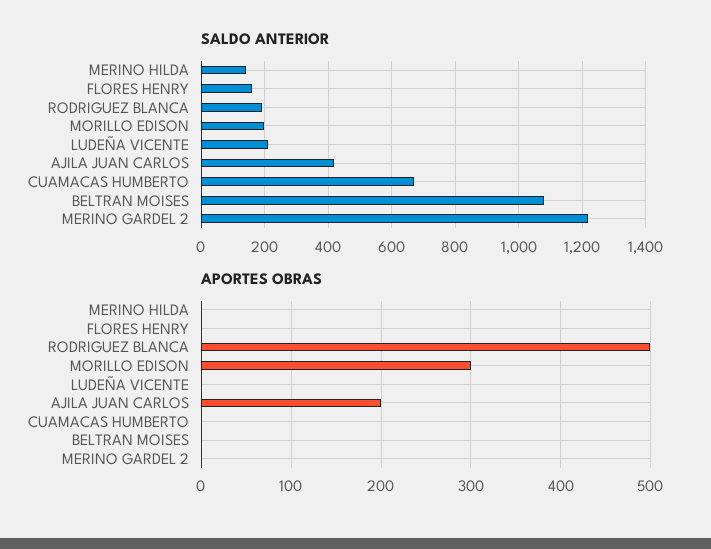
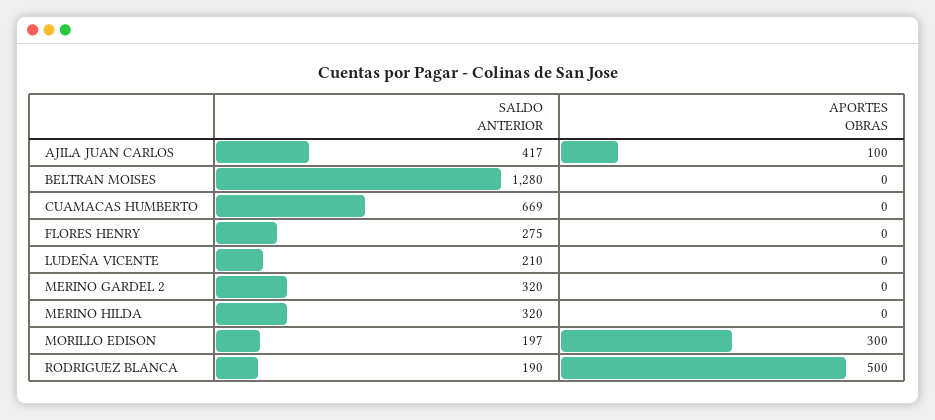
  {
    "SALDO ANTERIOR": {
-     "MERINO HILDA": 140,
+     "MERINO HILDA": 320,
-     "FLORES HENRY": 160,
+     "FLORES HENRY": 275,
      "RODRIGUEZ BLANCA": 190,
      "MORILLO EDISON": 197,
      "LUDEÑA VICENTE": 210,
      "AJILA JUAN CARLOS": 417,
      "CUAMACAS HUMBERTO": 669,
-     "BELTRAN MOISES": 1080,
+     "BELTRAN MOISES": 1280,
-     "MERINO GARDEL 2": 1220
+     "MERINO GARDEL 2": 320
    },
    "APORTES OBRAS": {
      "MERINO HILDA": 0,
      "FLORES HENRY": 0,
      "RODRIGUEZ BLANCA": 500,
      "MORILLO EDISON": 300,
      "LUDEÑA VICENTE": 0,
-     "AJILA JUAN CARLOS": 200,
+     "AJILA JUAN CARLOS": 100,
      "CUAMACAS HUMBERTO": 0,
      "BELTRAN MOISES": 0,
      "MERINO GARDEL 2": 0
    }
  }

